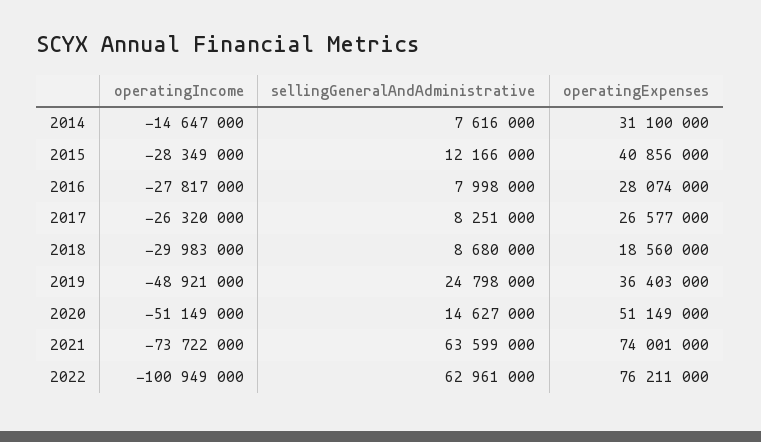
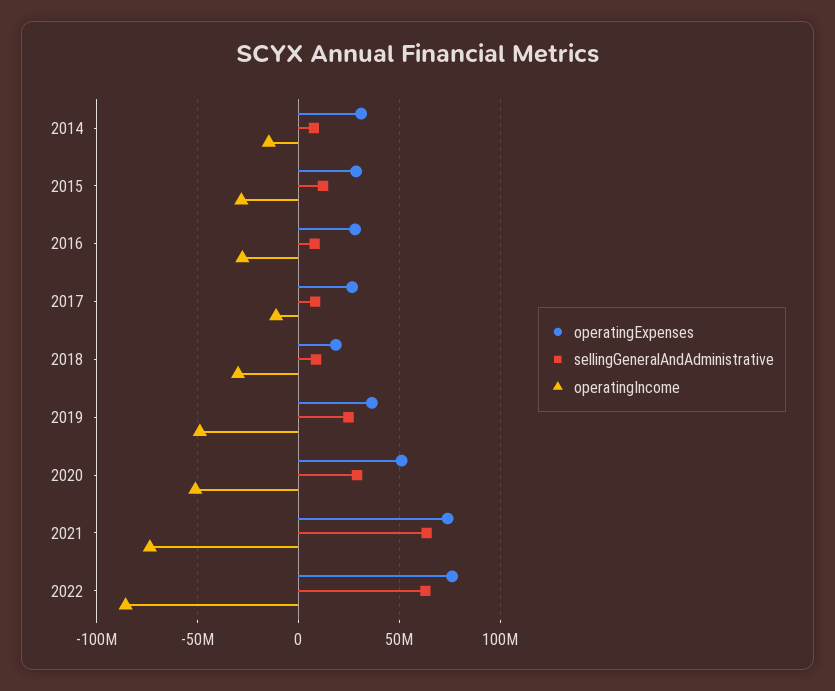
  {
    "operatingIncome": {
      "2014": -14647000,
      "2015": -28349000,
      "2016": -27817000,
-     "2017": -26320000,
+     "2017": -10000000,
      "2018": -29983000,
      "2019": -48921000,
      "2020": -51149000,
      "2021": -73722000,
-     "2022": -100949000
+     "2022": -85000000
    },
    "sellingGeneralAndAdministrative": {
      "2014": 7616000,
      "2015": 12166000,
      "2016": 7998000,
      "2017": 8251000,
      "2018": 8680000,
      "2019": 24798000,
-     "2020": 14627000,
+     "2020": 30000000,
      "2021": 63599000,
      "2022": 62961000
    },
    "operatingExpenses": {
      "2014": 31100000,
-     "2015": 40856000,
+     "2015": 30000000,
      "2016": 28074000,
      "2017": 26577000,
      "2018": 18560000,
      "2019": 36403000,
      "2020": 51149000,
      "2021": 74001000,
      "2022": 76211000
    }
  }

